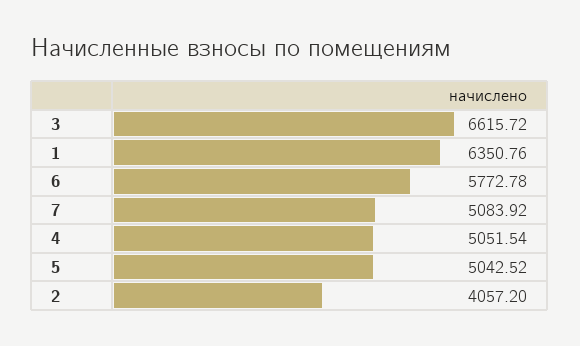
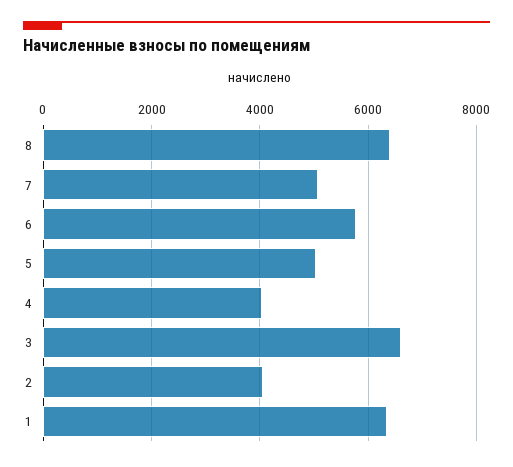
  {
    "3": 6615.72,
    "1": 6350.76,
    "6": 5772.78,
    "7": 5083.92,
-   "4": 5051.54,
+   "4": 4000,
    "5": 5042.52,
-   "2": 4057.2
+   "2": 4057.2,
+   "8": 6400
  }

